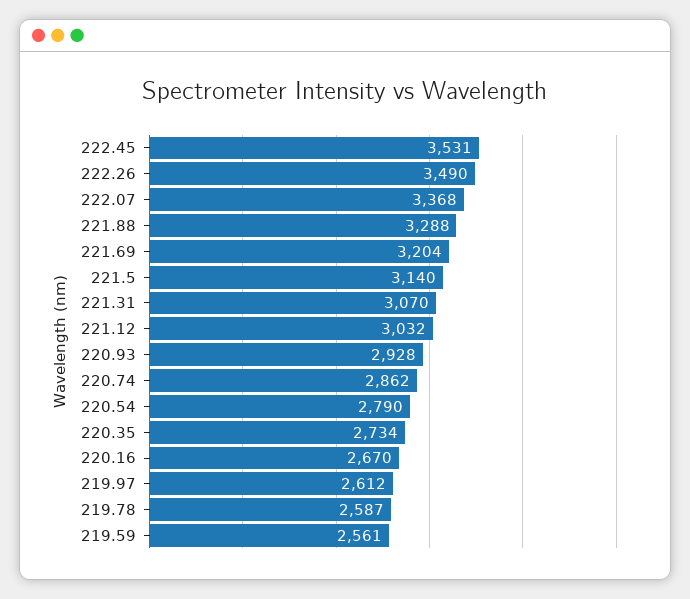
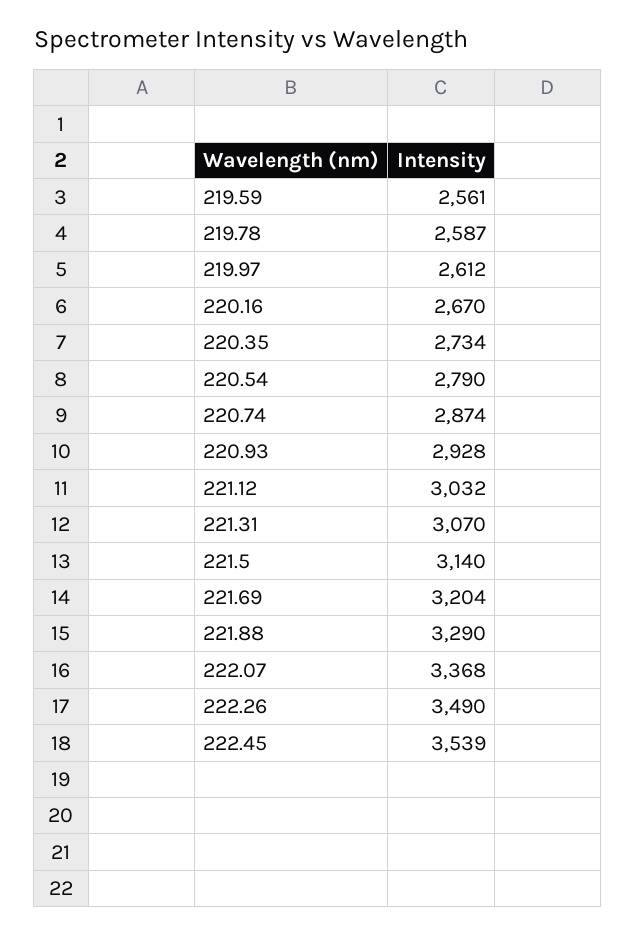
  {
-   "222.45": 3531,
+   "222.45": 3539,
    "222.26": 3490,
    "222.07": 3368,
-   "221.88": 3288,
+   "221.88": 3290,
    "221.69": 3204,
    "221.5": 3140,
    "221.31": 3070,
    "221.12": 3032,
    "220.93": 2928,
-   "220.74": 2862,
+   "220.74": 2874,
    "220.54": 2790,
    "220.35": 2734,
    "220.16": 2670,
    "219.97": 2612,
    "219.78": 2587,
    "219.59": 2561
  }

